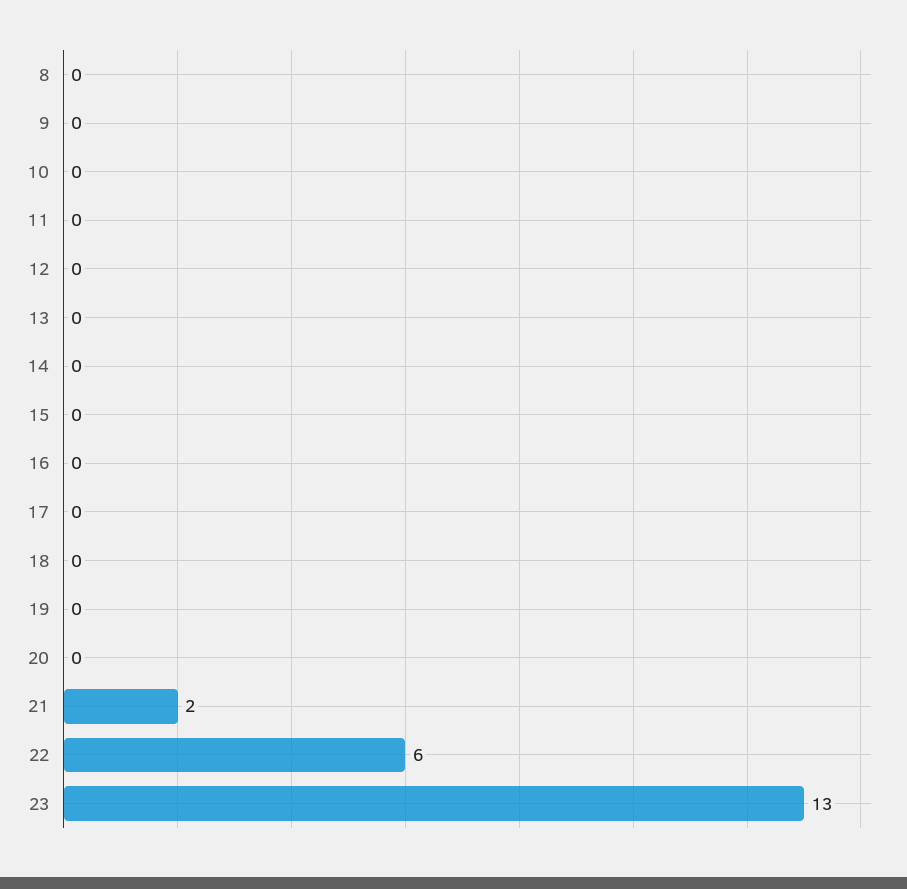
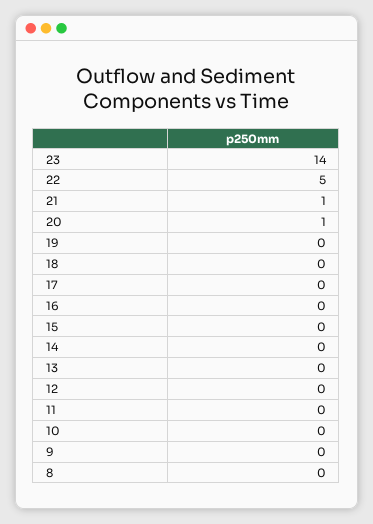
  {
    "8": 0,
    "9": 0,
    "10": 0,
    "11": 0,
    "12": 0,
    "13": 0,
    "14": 0,
    "15": 0,
    "16": 0,
    "17": 0,
    "18": 0,
    "19": 0,
-   "20": 0,
+   "20": 1,
-   "21": 2,
+   "21": 1,
-   "22": 6,
+   "22": 5,
-   "23": 13
+   "23": 14
  }

